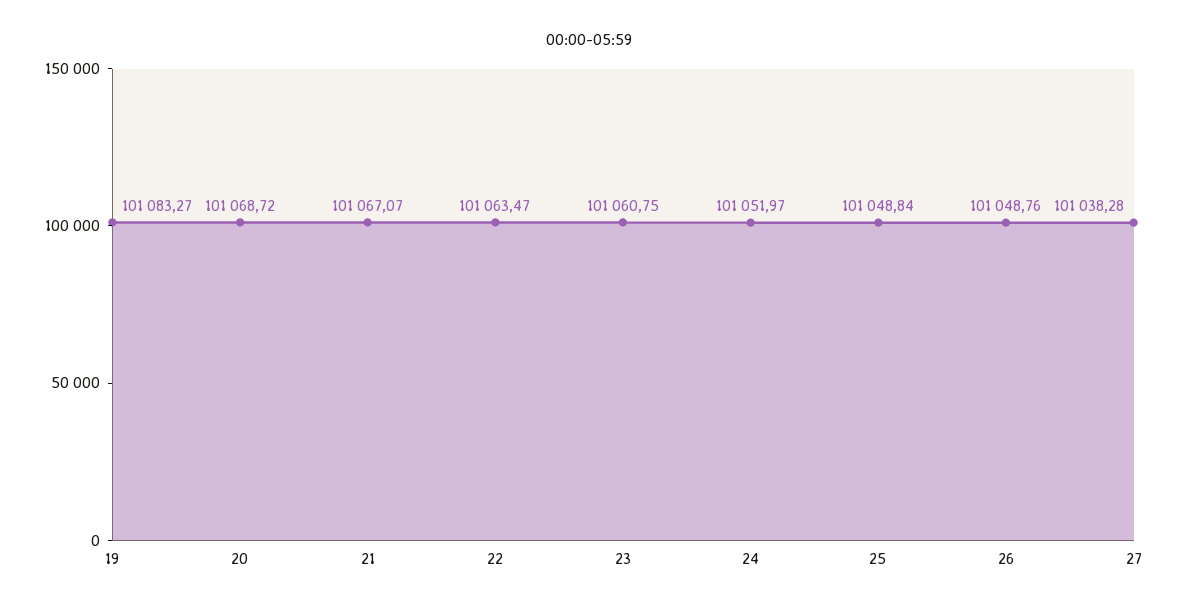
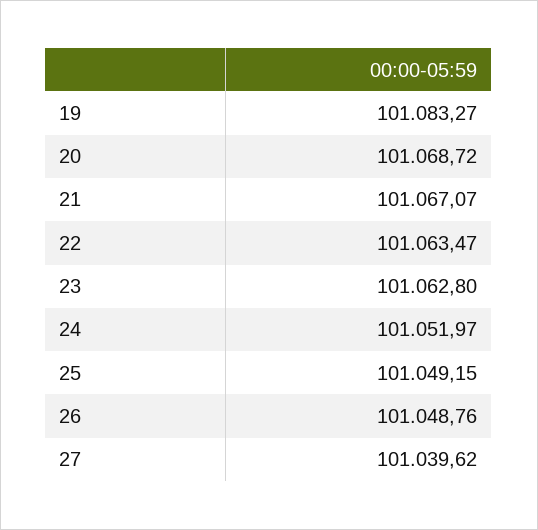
  {
    "19": 101083.27,
    "20": 101068.72,
    "21": 101067.07,
    "22": 101063.47,
-   "23": 101060.75,
+   "23": 101062.8,
    "24": 101051.97,
-   "25": 101048.84,
+   "25": 101049.15,
    "26": 101048.76,
-   "27": 101038.28
+   "27": 101039.62
  }

